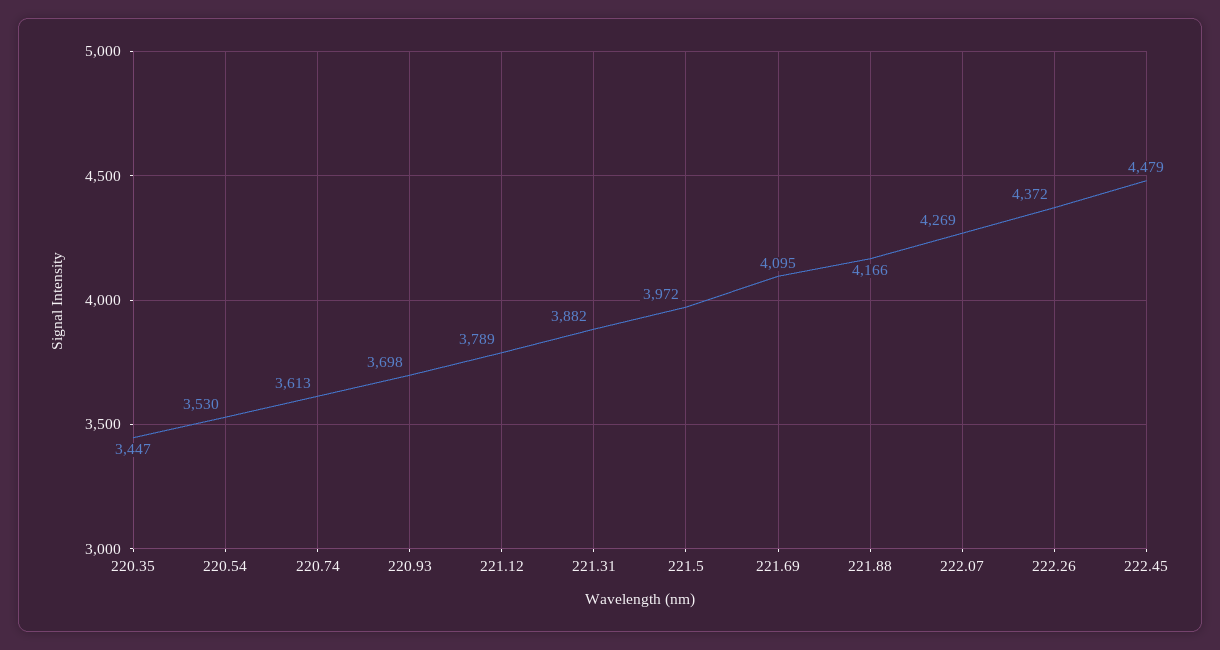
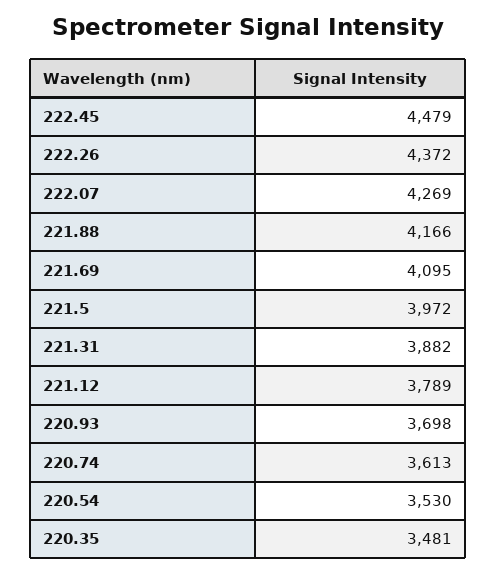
  {
-   "220.35": 3447,
+   "220.35": 3481,
    "220.54": 3530,
    "220.74": 3613,
    "220.93": 3698,
    "221.12": 3789,
    "221.31": 3882,
    "221.5": 3972,
    "221.69": 4095,
    "221.88": 4166,
    "222.07": 4269,
    "222.26": 4372,
    "222.45": 4479
  }

